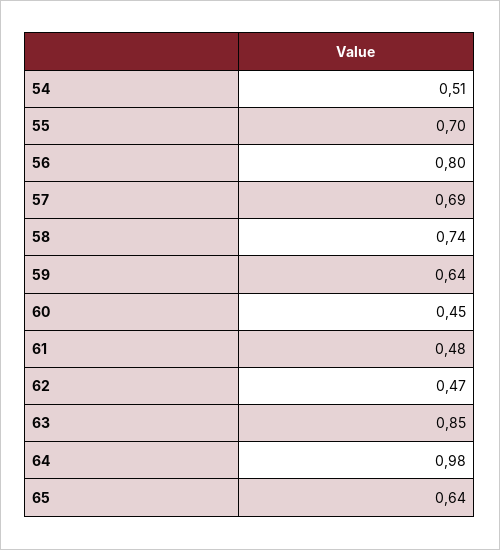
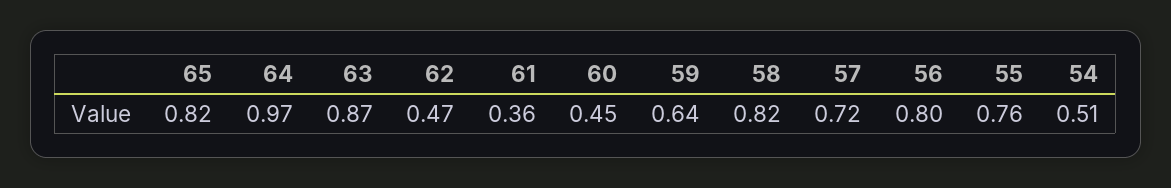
  {
    "54": 0.51,
-   "55": 0.7,
+   "55": 0.76,
    "56": 0.8,
-   "57": 0.69,
+   "57": 0.72,
-   "58": 0.74,
+   "58": 0.82,
    "59": 0.64,
    "60": 0.45,
-   "61": 0.48,
+   "61": 0.36,
    "62": 0.47,
-   "63": 0.85,
+   "63": 0.87,
-   "64": 0.98,
+   "64": 0.97,
-   "65": 0.64
+   "65": 0.82
  }

